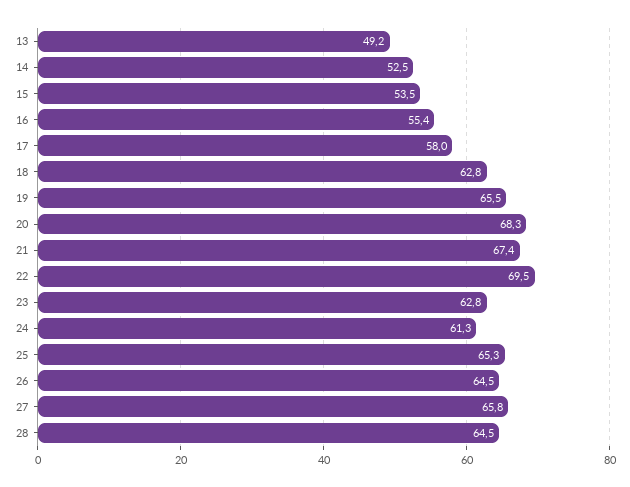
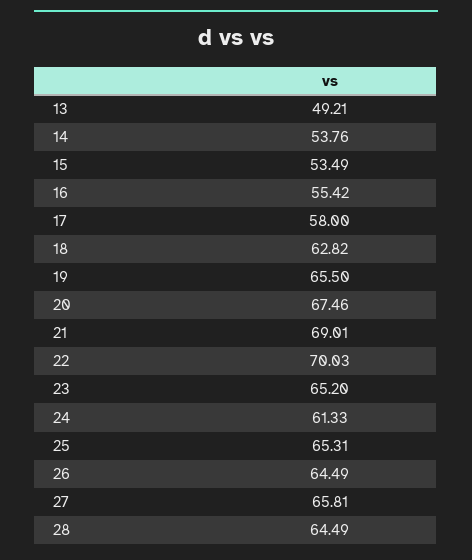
  {
    "13": 49.21,
-   "14": 52.5,
+   "14": 53.76,
    "15": 53.49,
    "16": 55.42,
    "17": 58,
    "18": 62.82,
    "19": 65.5,
-   "20": 68.3,
+   "20": 67.46,
-   "21": 67.4,
+   "21": 69.01,
-   "22": 69.5,
+   "22": 70.03,
-   "23": 62.8,
+   "23": 65.2,
    "24": 61.33,
    "25": 65.31,
    "26": 64.49,
    "27": 65.81,
    "28": 64.49
  }

